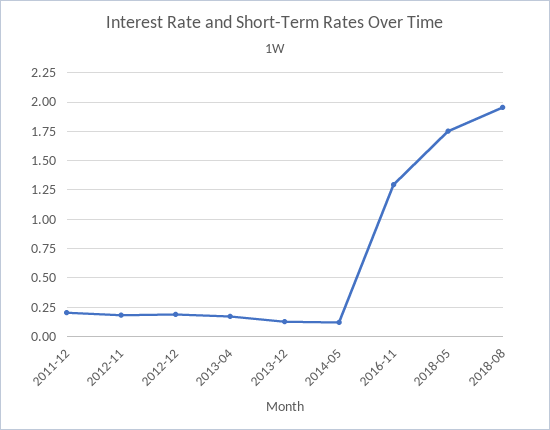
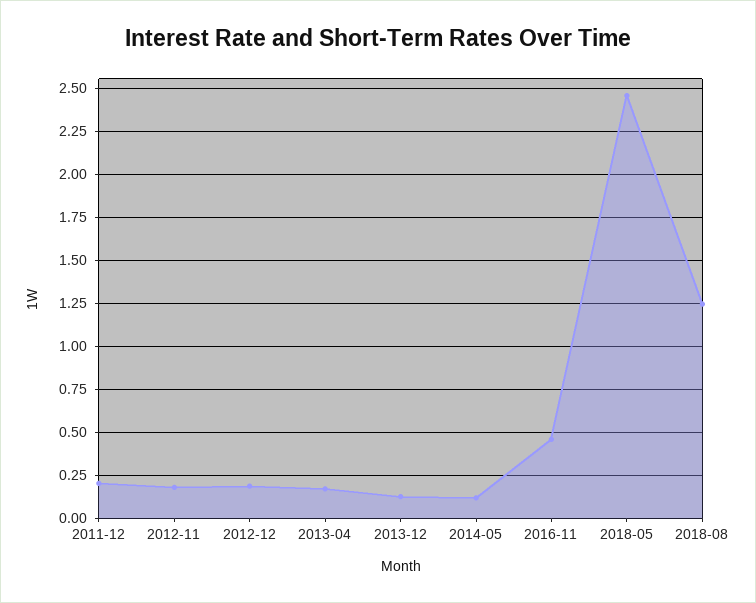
  {
    "2011-12": 0.2,
    "2012-11": 0.2,
    "2012-12": 0.2,
    "2013-04": 0.15,
    "2013-12": 0.15,
    "2014-05": 0.1,
-   "2016-11": 1.25,
+   "2016-11": 0.45,
-   "2018-05": 1.75,
+   "2018-05": 2.45,
-   "2018-08": 2
+   "2018-08": 1.25
  }

